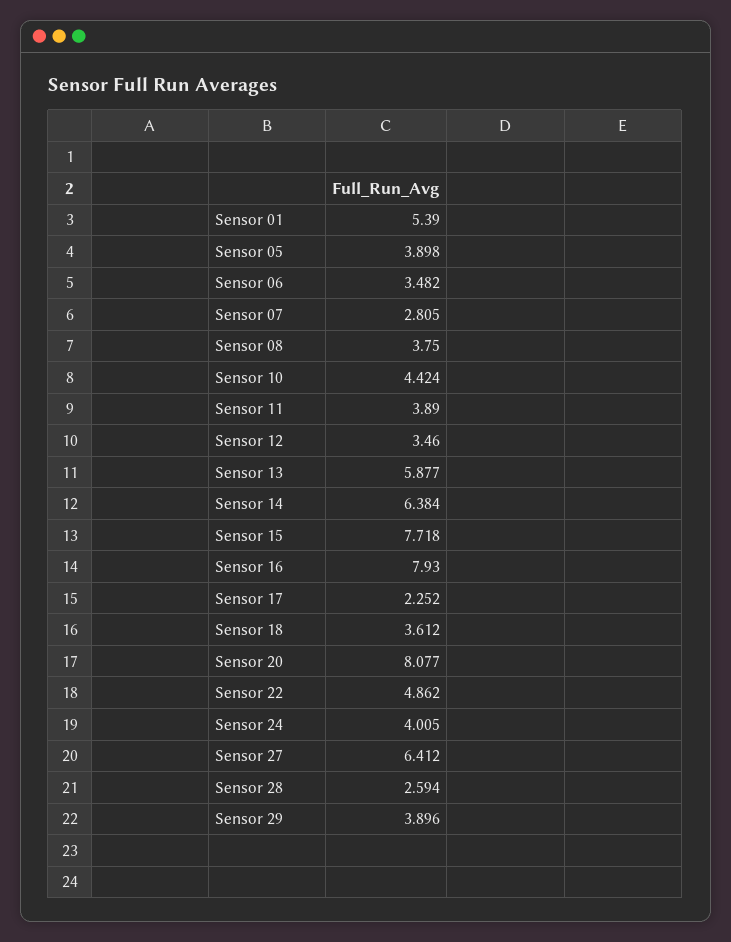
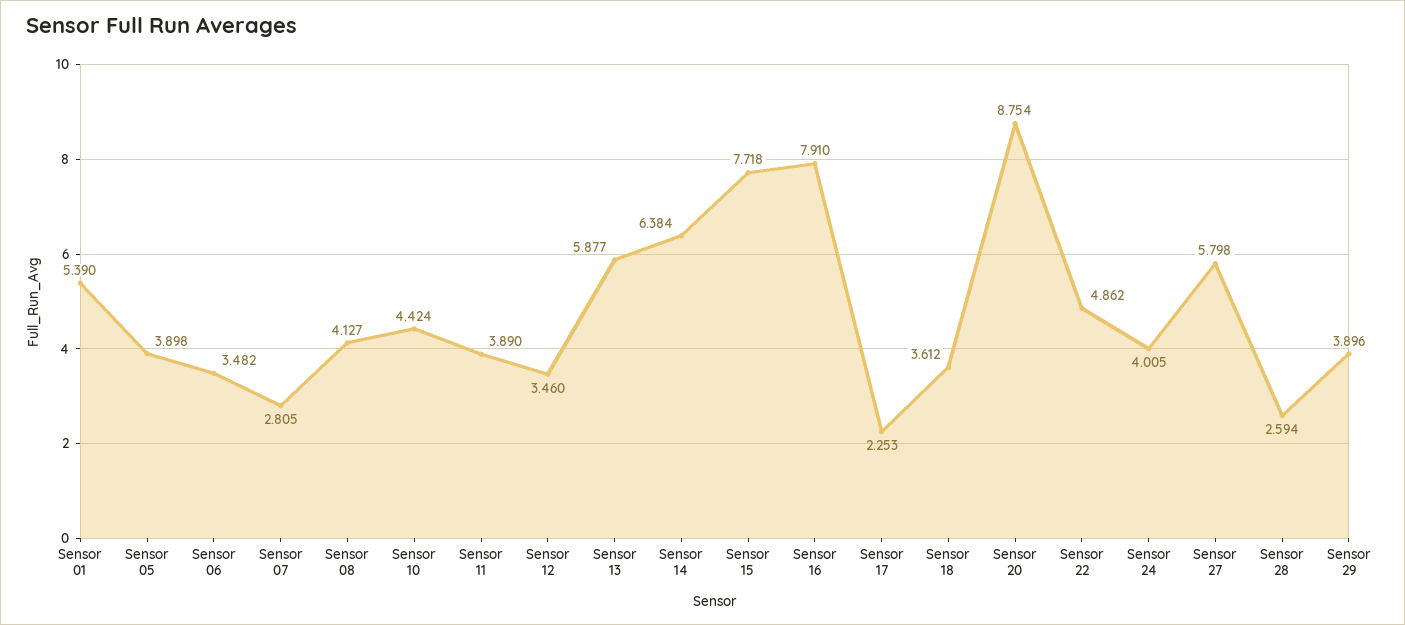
  {
    "Sensor 01": 5.39,
    "Sensor 05": 3.898,
    "Sensor 06": 3.482,
    "Sensor 07": 2.805,
-   "Sensor 08": 3.75,
+   "Sensor 08": 4.127,
    "Sensor 10": 4.424,
    "Sensor 11": 3.89,
    "Sensor 12": 3.46,
    "Sensor 13": 5.877,
    "Sensor 14": 6.384,
    "Sensor 15": 7.718,
-   "Sensor 16": 7.93,
+   "Sensor 16": 7.91,
-   "Sensor 17": 2.252,
+   "Sensor 17": 2.253,
    "Sensor 18": 3.612,
-   "Sensor 20": 8.077,
+   "Sensor 20": 8.754,
    "Sensor 22": 4.862,
    "Sensor 24": 4.005,
-   "Sensor 27": 6.412,
+   "Sensor 27": 5.798,
    "Sensor 28": 2.594,
    "Sensor 29": 3.896
  }

